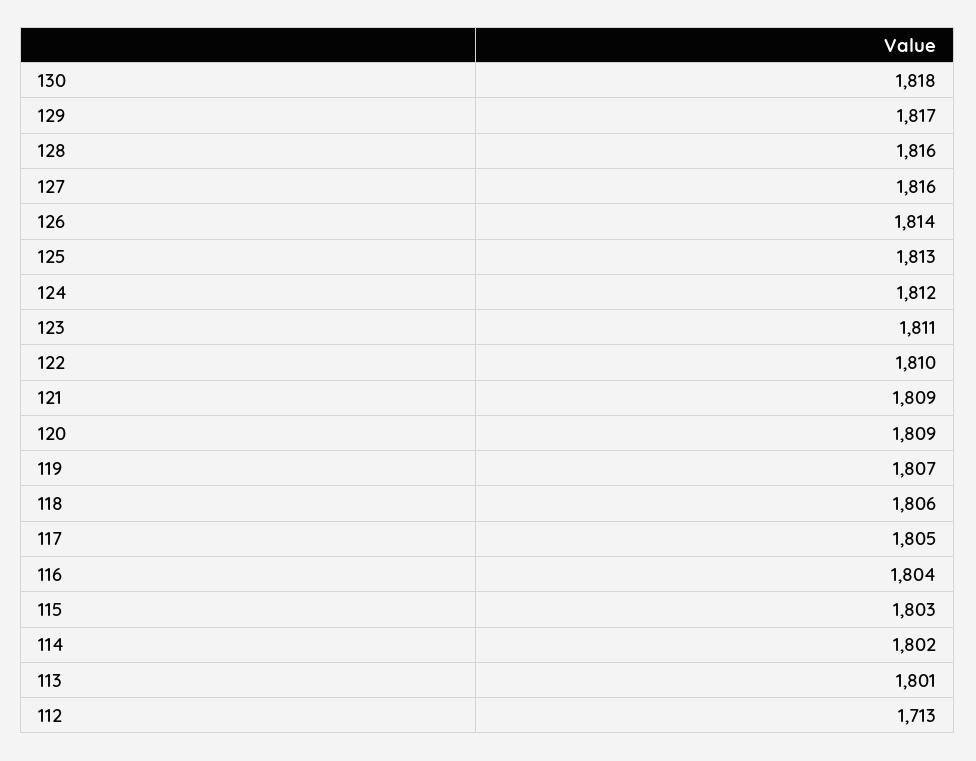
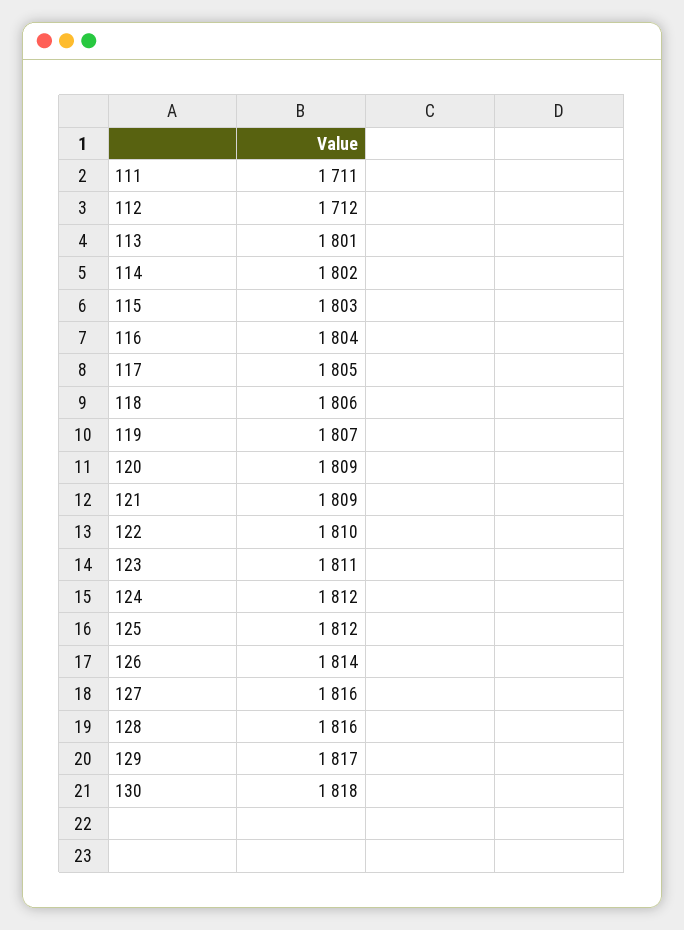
  {
    "130": 1818,
    "129": 1817,
    "128": 1816,
    "127": 1816,
    "126": 1814,
-   "125": 1813,
+   "125": 1812,
    "124": 1812,
    "123": 1811,
    "122": 1810,
    "121": 1809,
    "120": 1809,
    "119": 1807,
    "118": 1806,
    "117": 1805,
    "116": 1804,
    "115": 1803,
    "114": 1802,
    "113": 1801,
-   "112": 1713
+   "112": 1712,
+   "111": 1711
  }

